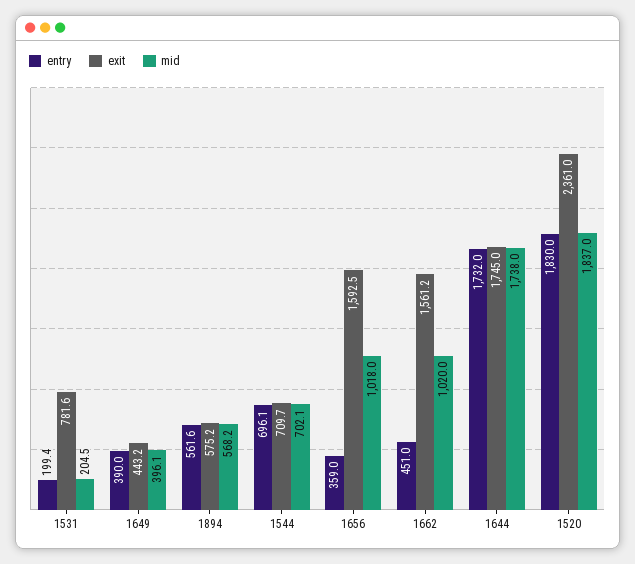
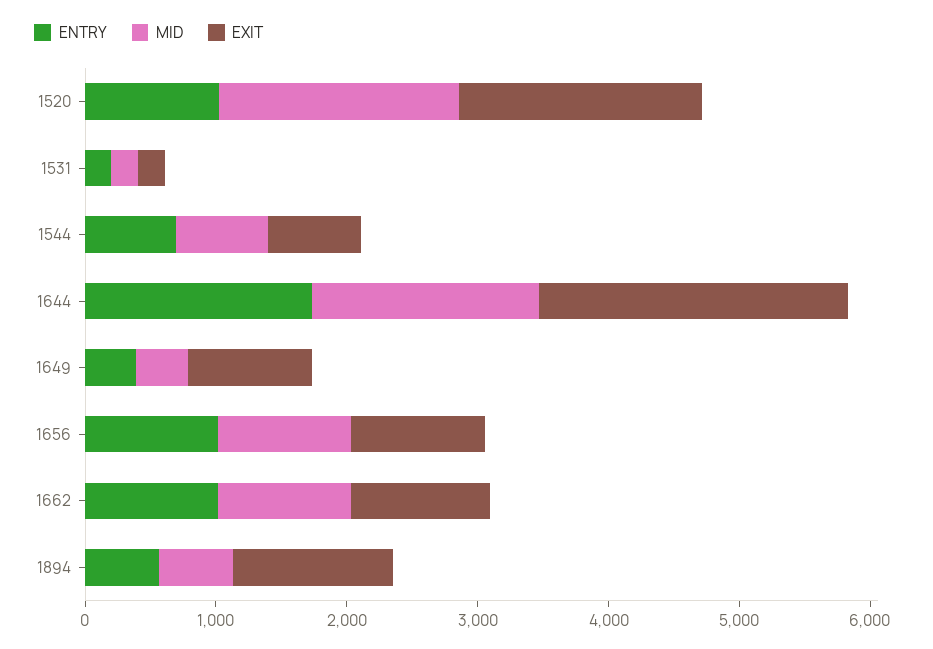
  {
    "entry": {
      "1531": 199.4,
      "1649": 390,
      "1894": 561.6,
      "1544": 696.1,
-     "1656": 359,
+     "1656": 1000,
-     "1662": 451,
+     "1662": 1000,
      "1644": 1732,
-     "1520": 1830
+     "1520": 1000
    },
    "exit": {
-     "1531": 781.6,
+     "1531": 200,
-     "1649": 443.2,
+     "1649": 1000,
-     "1894": 575.2,
+     "1894": 1200,
      "1544": 709.7,
-     "1656": 1592.5,
+     "1656": 1000,
-     "1662": 1561.2,
+     "1662": 1000,
-     "1644": 1745,
+     "1644": 2400,
-     "1520": 2361
+     "1520": 1800
    },
    "mid": {
      "1531": 204.5,
      "1649": 396.1,
      "1894": 568.2,
      "1544": 702.1,
      "1656": 1018,
      "1662": 1020,
      "1644": 1738,
      "1520": 1837
    }
  }

